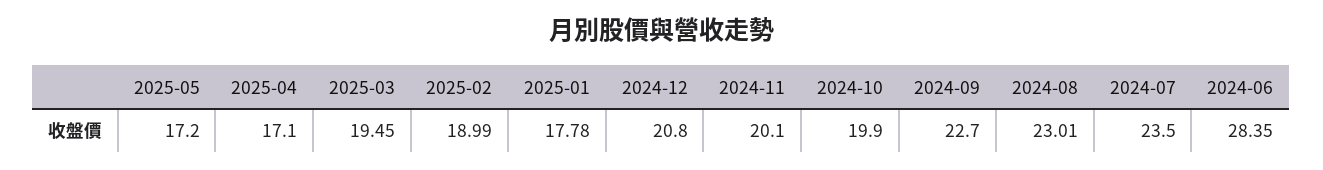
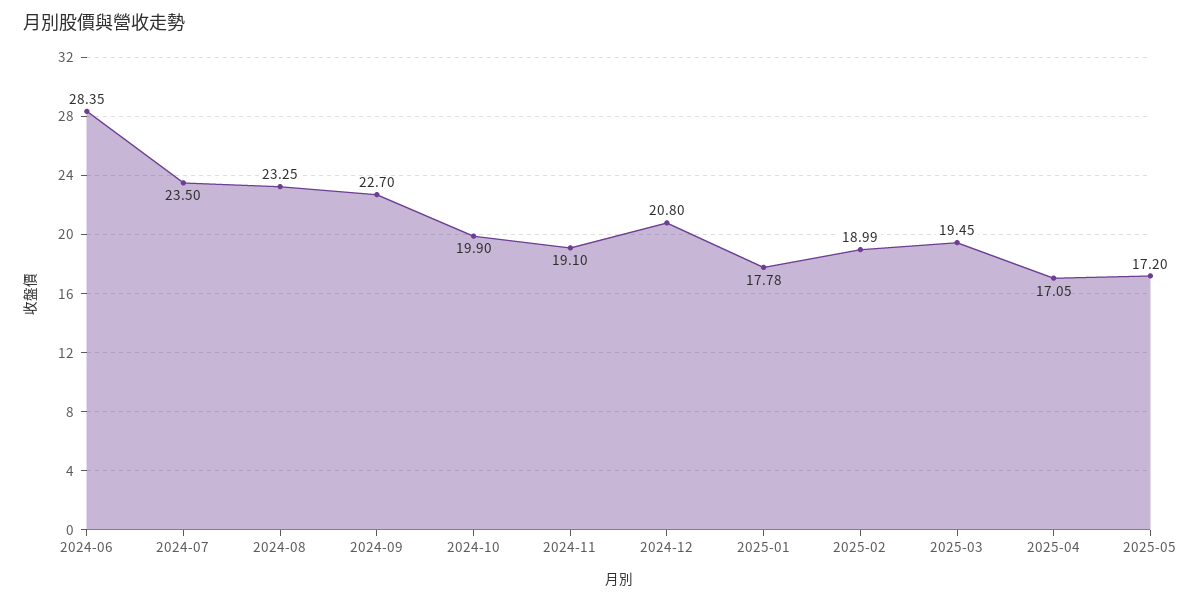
  {
    "2025-05": 17.2,
-   "2025-04": 17.1,
+   "2025-04": 17.05,
    "2025-03": 19.45,
    "2025-02": 18.99,
    "2025-01": 17.78,
    "2024-12": 20.8,
-   "2024-11": 20.1,
+   "2024-11": 19.1,
    "2024-10": 19.9,
    "2024-09": 22.7,
-   "2024-08": 23.01,
+   "2024-08": 23.25,
    "2024-07": 23.5,
    "2024-06": 28.35
  }

